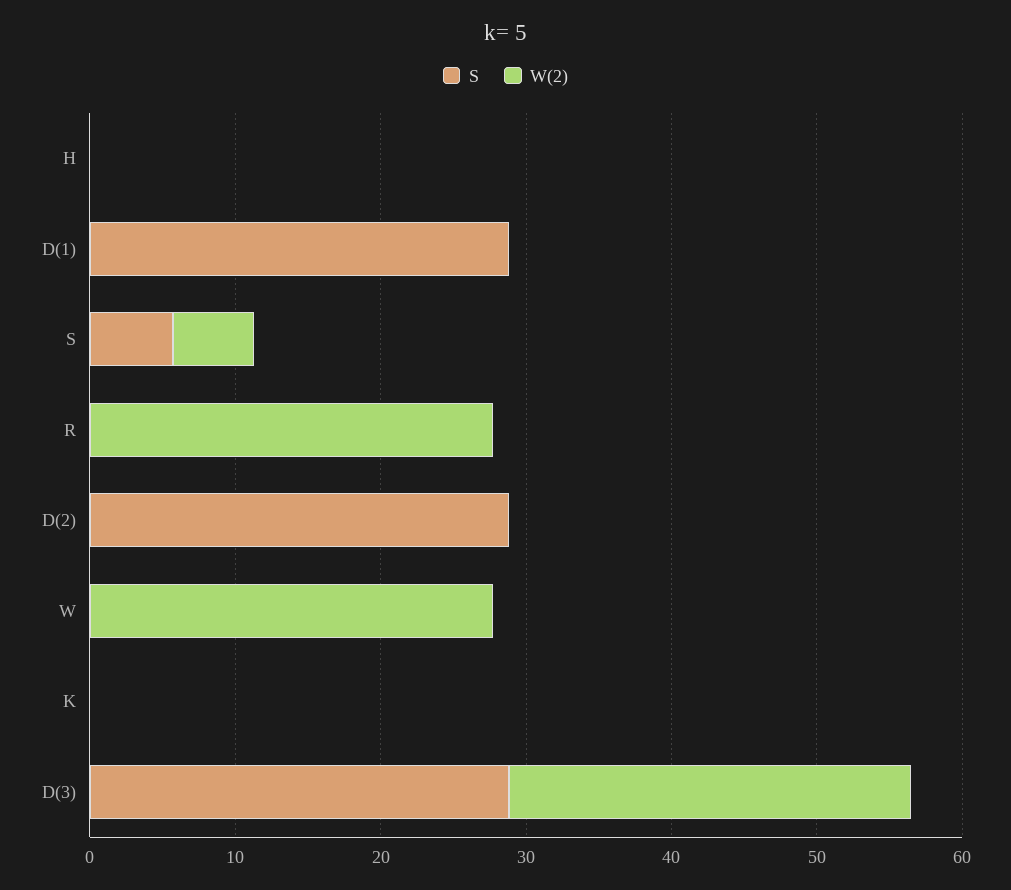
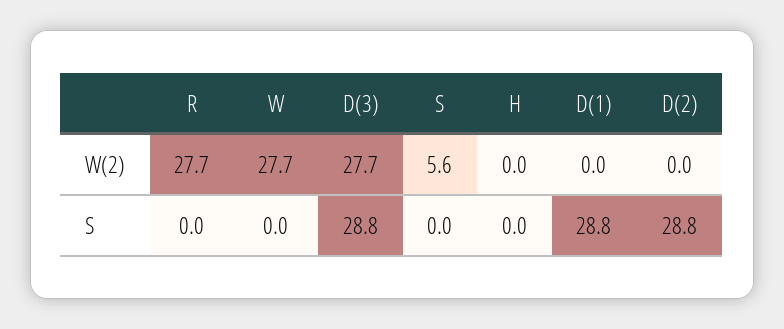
  {
    "S": {
      "H": 0,
      "D(1)": 28.8,
-     "S": 6,
+     "S": 0,
      "R": 0,
      "D(2)": 28.8,
      "W": 0,
-     "K": 0,
      "D(3)": 28.8
    },
    "W(2)": {
      "H": 0,
      "D(1)": 0,
      "S": 5.6,
      "R": 27.7,
      "D(2)": 0,
      "W": 27.7,
-     "K": 0,
      "D(3)": 27.7
    }
  }

